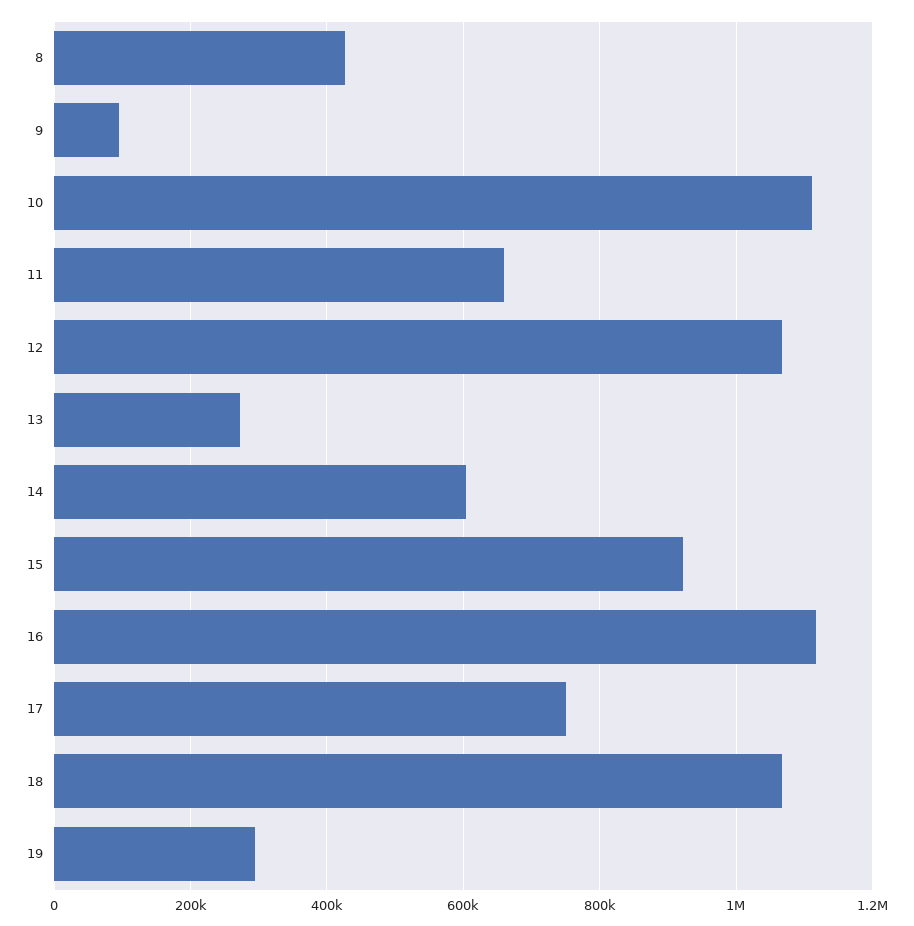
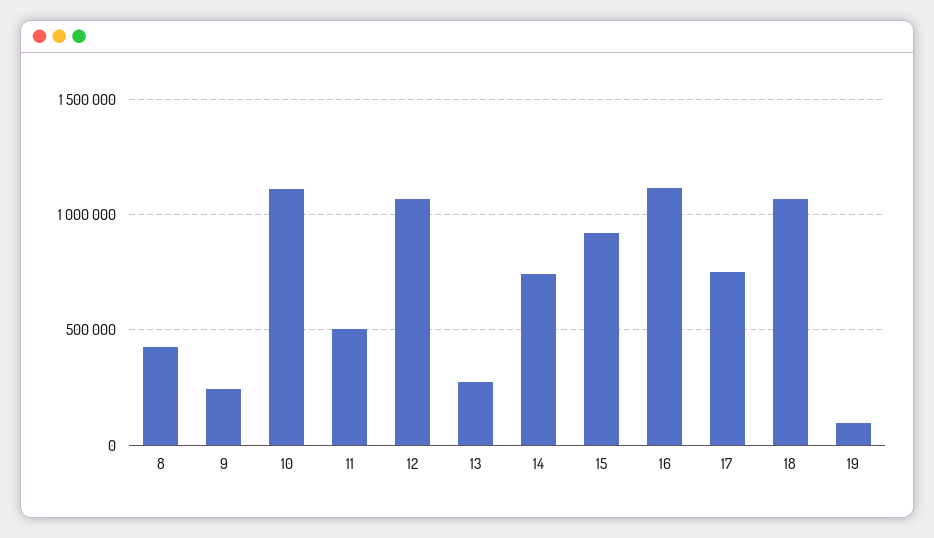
  {
    "8": 420000,
-   "9": 100000,
+   "9": 250000,
    "10": 1120000,
-   "11": 660000,
+   "11": 500000,
    "12": 1060000,
    "13": 280000,
-   "14": 600000,
+   "14": 750000,
    "15": 920000,
    "16": 1120000,
    "17": 740000,
    "18": 1060000,
-   "19": 300000
+   "19": 100000
  }

